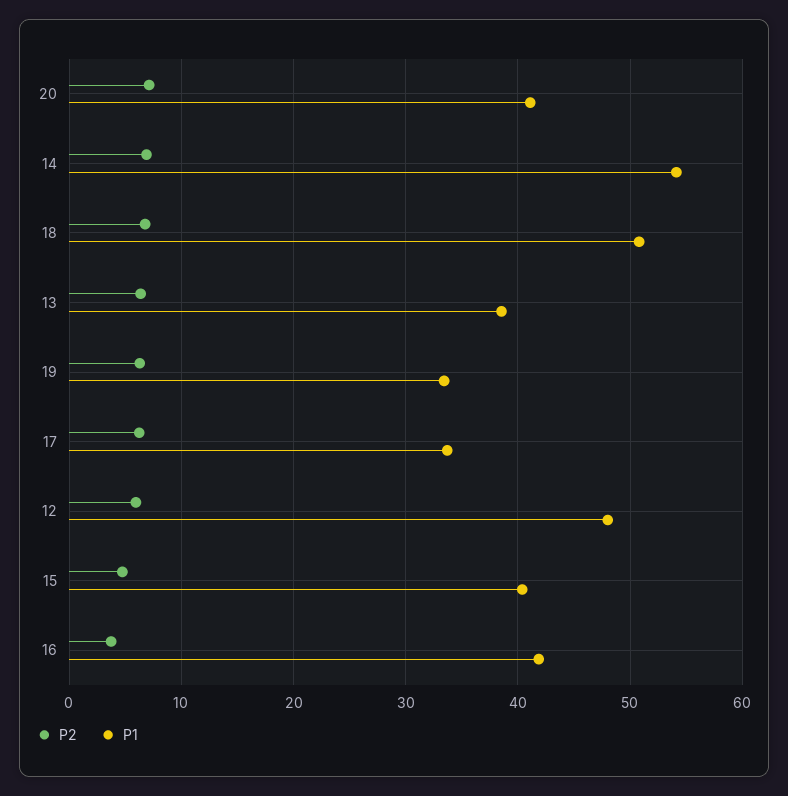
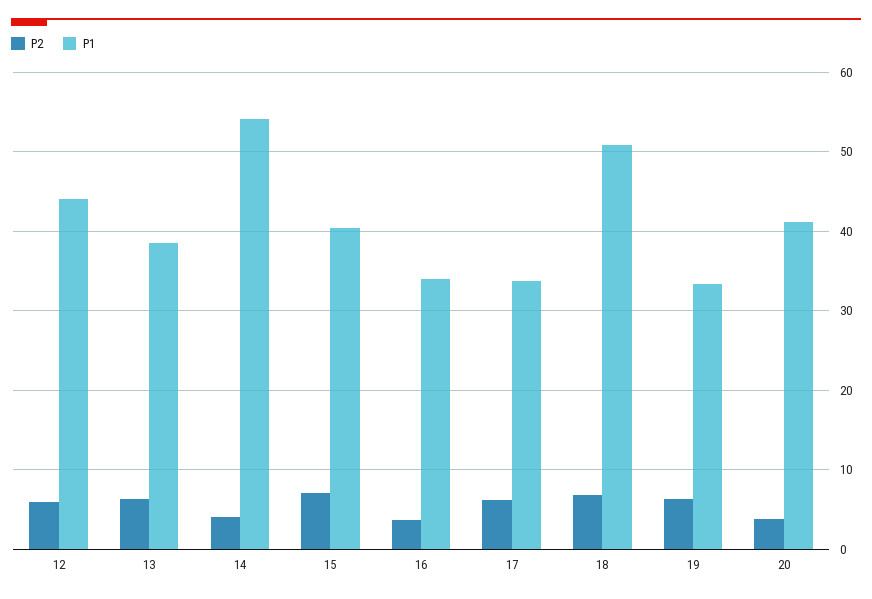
  {
    "P2": {
-     "20": 7,
+     "20": 4,
-     "14": 7,
+     "14": 4,
      "18": 7,
      "13": 6,
      "19": 6,
      "17": 6,
      "12": 6,
-     "15": 5,
+     "15": 7,
      "16": 4
    },
    "P1": {
      "20": 41,
      "14": 54,
      "18": 51,
      "13": 39,
      "19": 33,
      "17": 34,
-     "12": 48,
+     "12": 44,
      "15": 40,
-     "16": 42
+     "16": 34
    }
  }

